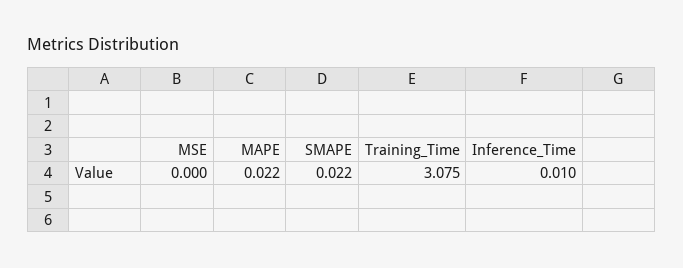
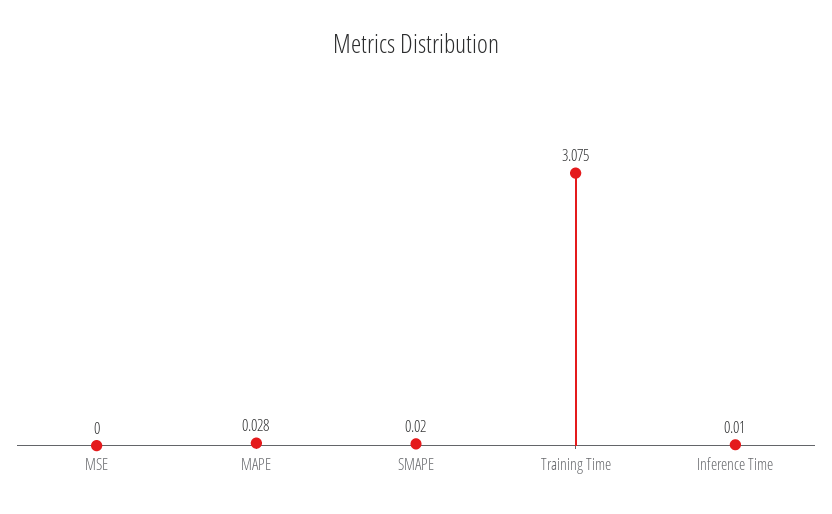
  {
    "MSE": 0,
-   "MAPE": 0.022,
+   "MAPE": 0.028,
-   "SMAPE": 0.022,
+   "SMAPE": 0.02,
    "Training_Time": 3.075,
    "Inference_Time": 0.01
  }

